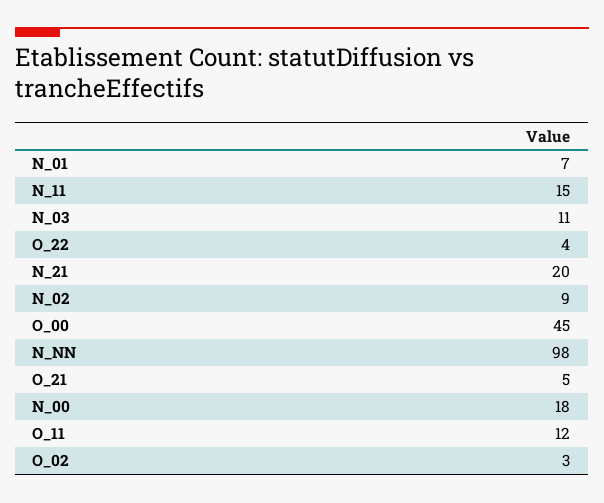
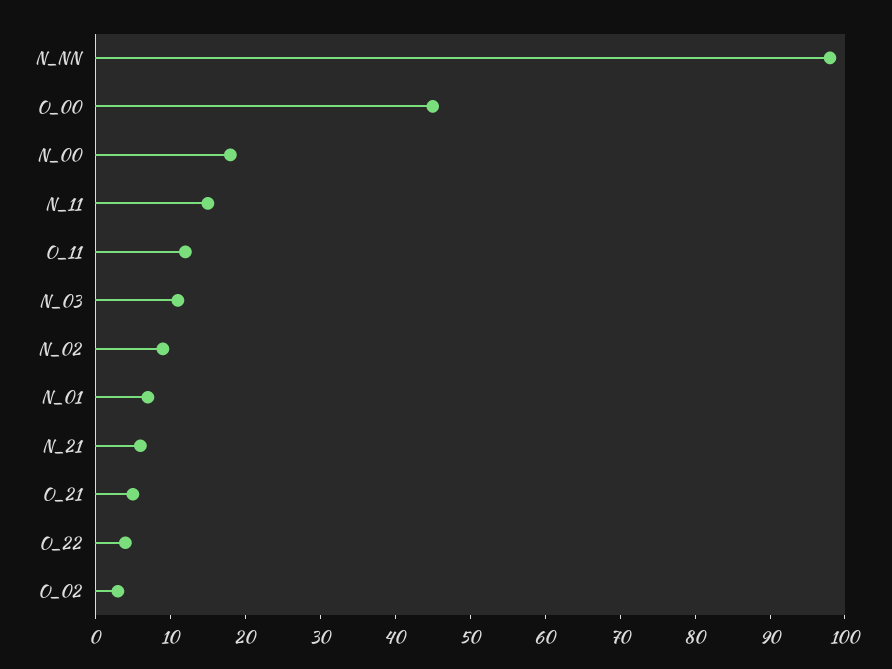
  {
    "N_01": 7,
    "N_11": 15,
    "N_03": 11,
    "O_22": 4,
-   "N_21": 20,
+   "N_21": 5,
    "N_02": 9,
    "O_00": 45,
    "N_NN": 98,
    "O_21": 5,
    "N_00": 18,
    "O_11": 12,
    "O_02": 3
  }

